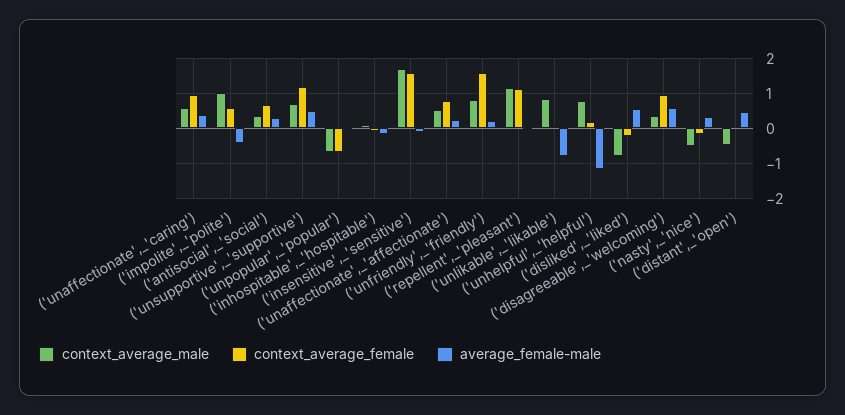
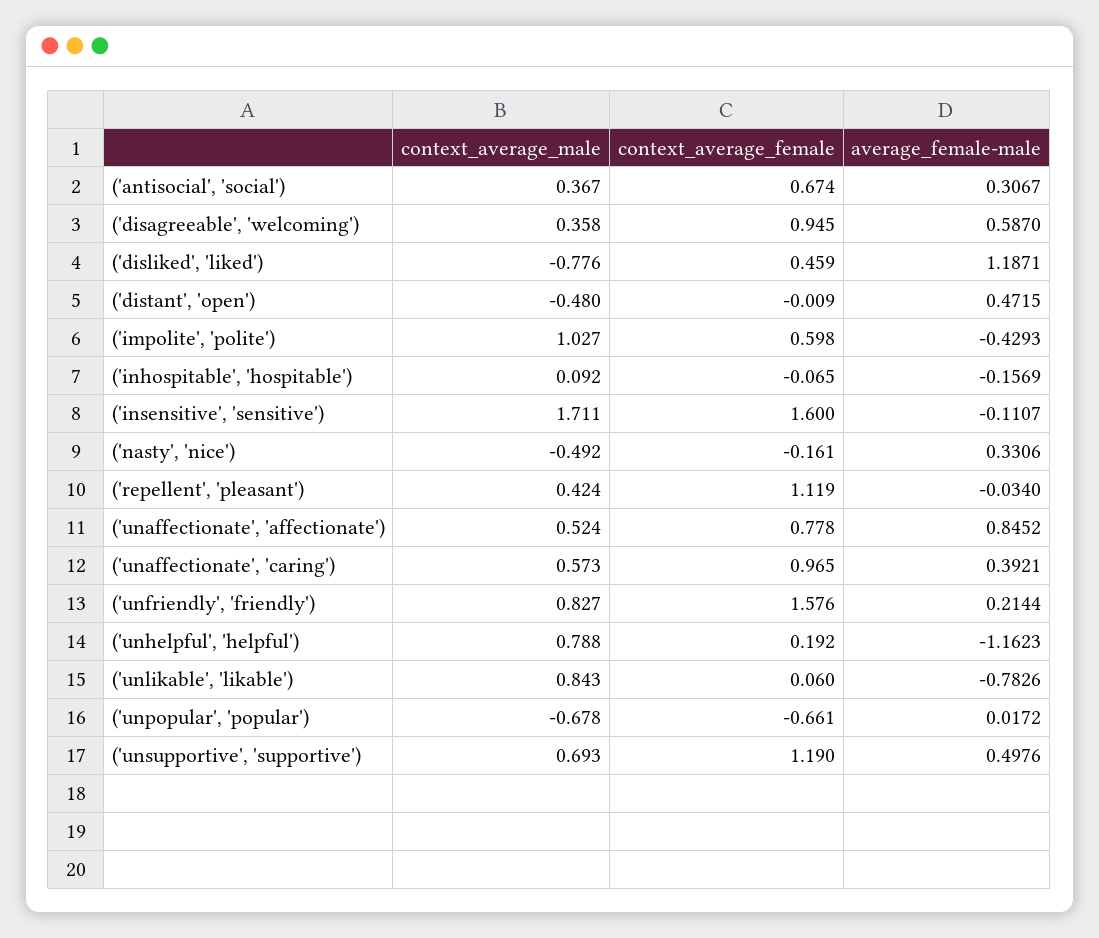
  {
    "context_average_male": {
      "('unaffectionate',_'caring')": 0.573,
      "('impolite',_'polite')": 1.027,
      "('antisocial',_'social')": 0.367,
      "('unsupportive',_'supportive')": 0.693,
      "('unpopular',_'popular')": -0.678,
      "('inhospitable',_'hospitable')": 0.092,
      "('insensitive',_'sensitive')": 1.711,
      "('unaffectionate',_'affectionate')": 0.524,
      "('unfriendly',_'friendly')": 0.827,
-     "('repellent',_'pleasant')": 1.2,
+     "('repellent',_'pleasant')": 0.424,
      "('unlikable',_'likable')": 0.843,
      "('unhelpful',_'helpful')": 0.788,
      "('disliked',_'liked')": -0.776,
      "('disagreeable',_'welcoming')": 0.358,
      "('nasty',_'nice')": -0.492,
      "('distant',_'open')": -0.48
    },
    "context_average_female": {
      "('unaffectionate',_'caring')": 0.965,
      "('impolite',_'polite')": 0.598,
      "('antisocial',_'social')": 0.674,
      "('unsupportive',_'supportive')": 1.19,
      "('unpopular',_'popular')": -0.661,
      "('inhospitable',_'hospitable')": -0.065,
      "('insensitive',_'sensitive')": 1.6,
      "('unaffectionate',_'affectionate')": 0.778,
      "('unfriendly',_'friendly')": 1.576,
      "('repellent',_'pleasant')": 1.119,
      "('unlikable',_'likable')": 0.06,
      "('unhelpful',_'helpful')": 0.192,
-     "('disliked',_'liked')": -0.2,
+     "('disliked',_'liked')": 0.459,
      "('disagreeable',_'welcoming')": 0.945,
      "('nasty',_'nice')": -0.161,
      "('distant',_'open')": -0.009
    },
    "average_female-male": {
      "('unaffectionate',_'caring')": 0.3921,
      "('impolite',_'polite')": -0.4293,
      "('antisocial',_'social')": 0.3067,
      "('unsupportive',_'supportive')": 0.4976,
      "('unpopular',_'popular')": 0.0172,
      "('inhospitable',_'hospitable')": -0.1569,
      "('insensitive',_'sensitive')": -0.1107,
-     "('unaffectionate',_'affectionate')": 0.2,
+     "('unaffectionate',_'affectionate')": 0.8452,
      "('unfriendly',_'friendly')": 0.2144,
      "('repellent',_'pleasant')": -0.034,
      "('unlikable',_'likable')": -0.7826,
      "('unhelpful',_'helpful')": -1.1623,
-     "('disliked',_'liked')": 0.6,
+     "('disliked',_'liked')": 1.1871,
      "('disagreeable',_'welcoming')": 0.587,
      "('nasty',_'nice')": 0.3306,
      "('distant',_'open')": 0.4715
    }
  }

